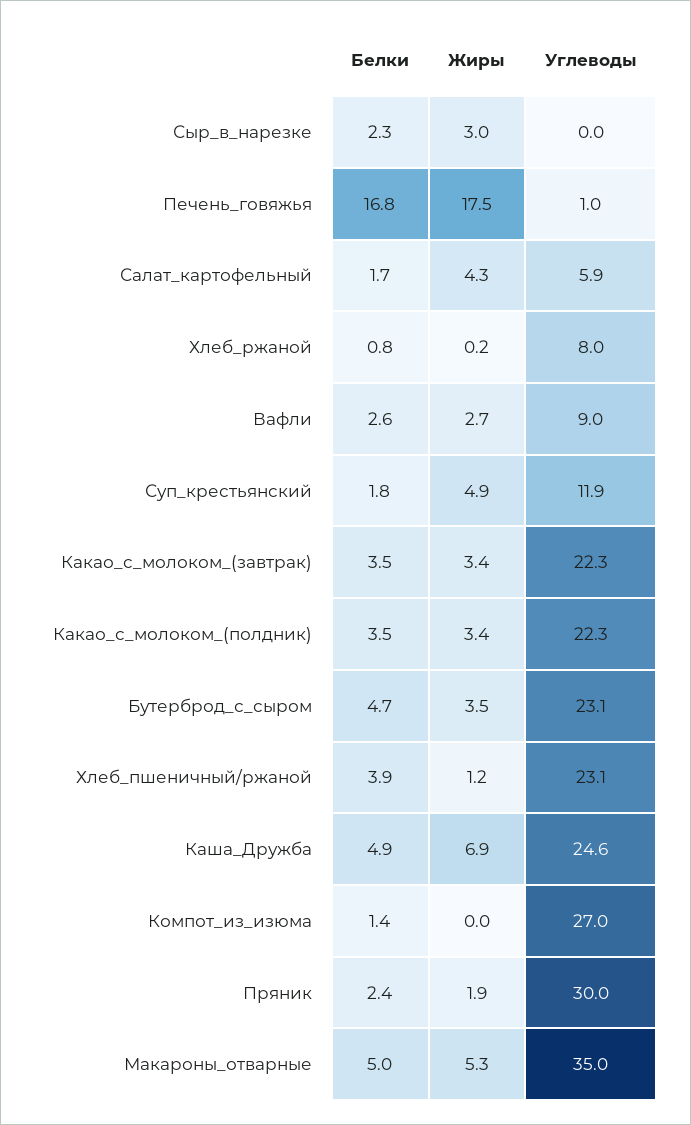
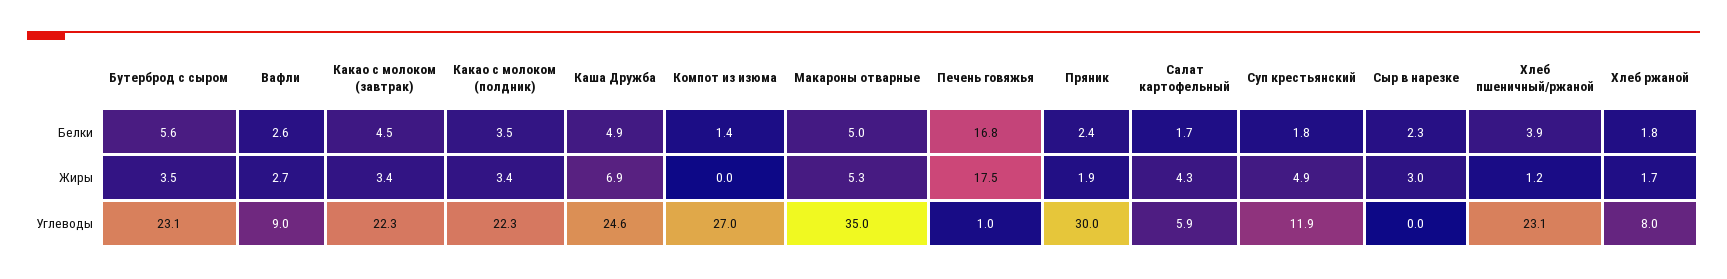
  {
    "Белки": {
      "Сыр_в_нарезке": 2.3,
      "Печень_говяжья": 16.8,
      "Салат_картофельный": 1.7,
-     "Хлеб_ржаной": 0.8,
+     "Хлеб_ржаной": 1.8,
      "Вафли": 2.6,
      "Суп_крестьянский": 1.8,
-     "Какао_с_молоком_(завтрак)": 3.5,
+     "Какао_с_молоком_(завтрак)": 4.5,
      "Какао_с_молоком_(полдник)": 3.5,
-     "Бутерброд_с_сыром": 4.7,
+     "Бутерброд_с_сыром": 5.6,
      "Хлеб_пшеничный/ржаной": 3.9,
      "Каша_Дружба": 4.9,
      "Компот_из_изюма": 1.4,
      "Пряник": 2.4,
      "Макароны_отварные": 5
    },
    "Жиры": {
      "Сыр_в_нарезке": 3,
      "Печень_говяжья": 17.5,
      "Салат_картофельный": 4.3,
-     "Хлеб_ржаной": 0.2,
+     "Хлеб_ржаной": 1.7,
      "Вафли": 2.7,
      "Суп_крестьянский": 4.9,
      "Какао_с_молоком_(завтрак)": 3.4,
      "Какао_с_молоком_(полдник)": 3.4,
      "Бутерброд_с_сыром": 3.5,
      "Хлеб_пшеничный/ржаной": 1.2,
      "Каша_Дружба": 6.9,
      "Компот_из_изюма": 0,
      "Пряник": 1.9,
      "Макароны_отварные": 5.3
    },
    "Углеводы": {
      "Сыр_в_нарезке": 0,
      "Печень_говяжья": 1,
      "Салат_картофельный": 5.9,
      "Хлеб_ржаной": 8,
      "Вафли": 9,
      "Суп_крестьянский": 11.9,
      "Какао_с_молоком_(завтрак)": 22.3,
      "Какао_с_молоком_(полдник)": 22.3,
      "Бутерброд_с_сыром": 23.1,
      "Хлеб_пшеничный/ржаной": 23.1,
      "Каша_Дружба": 24.6,
      "Компот_из_изюма": 27,
      "Пряник": 30,
      "Макароны_отварные": 35
    }
  }

